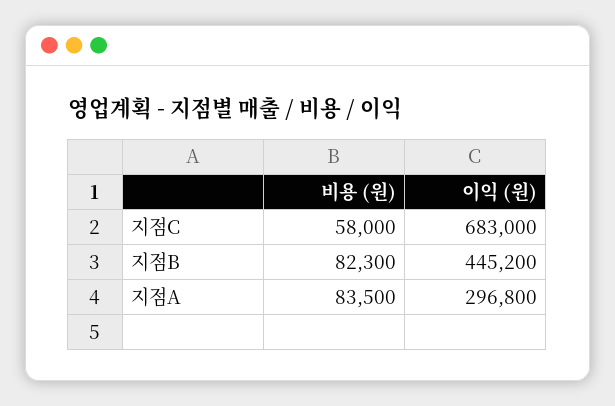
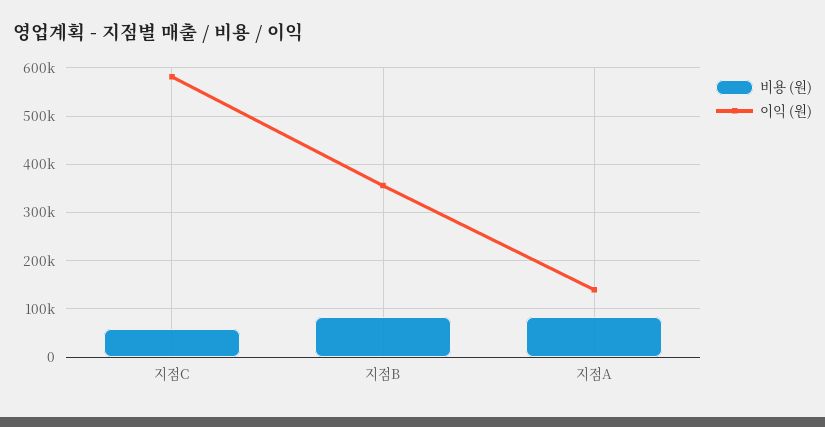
  {
    "비용 (원)": {
      "지점C": 58000,
      "지점B": 82300,
      "지점A": 83500
    },
    "이익 (원)": {
-     "지점C": 683000,
+     "지점C": 580000,
-     "지점B": 445200,
+     "지점B": 360000,
-     "지점A": 296800
+     "지점A": 140000
    }
  }

